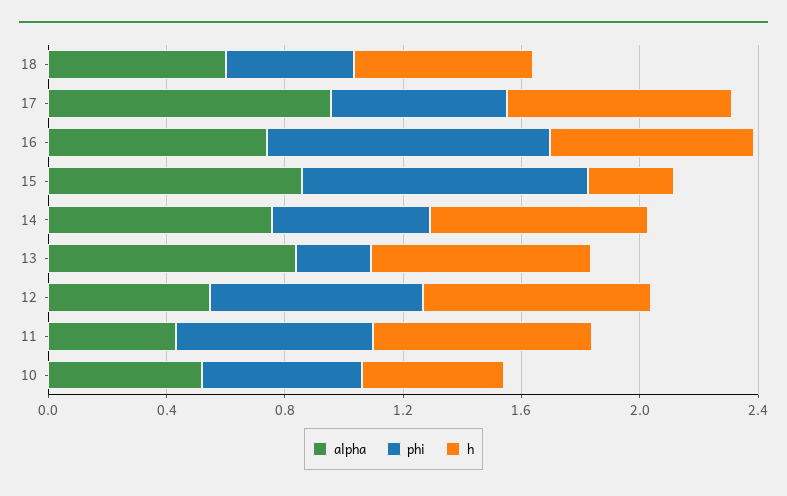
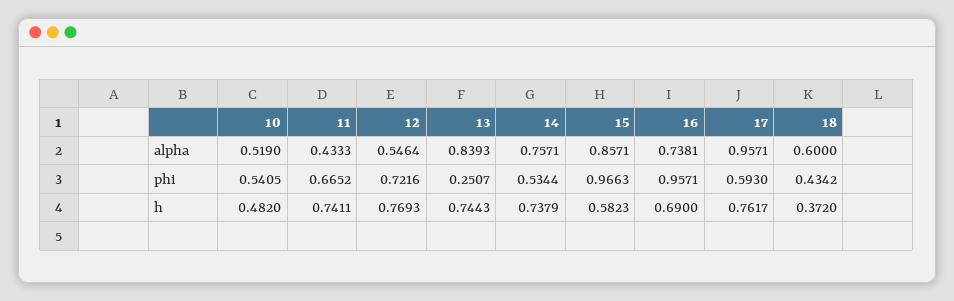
  {
    "alpha": {
      "18": 0.6,
      "17": 0.9571,
      "16": 0.7381,
      "15": 0.8571,
      "14": 0.7571,
      "13": 0.8393,
      "12": 0.5464,
      "11": 0.4333,
      "10": 0.519
    },
    "phi": {
      "18": 0.4342,
      "17": 0.593,
      "16": 0.9571,
      "15": 0.9663,
      "14": 0.5344,
      "13": 0.2507,
      "12": 0.7216,
      "11": 0.6652,
      "10": 0.5405
    },
    "h": {
-     "18": 0.6,
+     "18": 0.372,
      "17": 0.7617,
      "16": 0.69,
-     "15": 0.3,
+     "15": 0.5823,
      "14": 0.7379,
      "13": 0.7443,
      "12": 0.7693,
      "11": 0.7411,
      "10": 0.482
    }
  }

